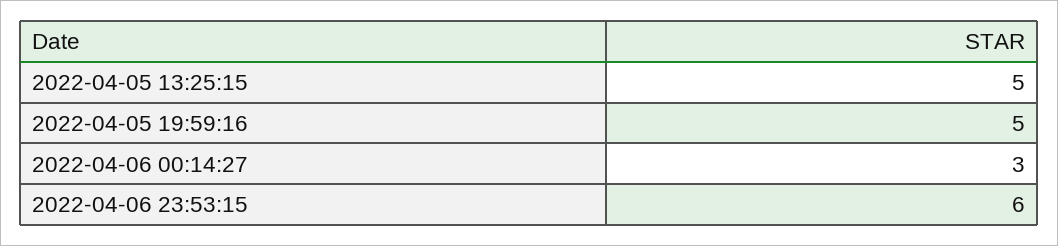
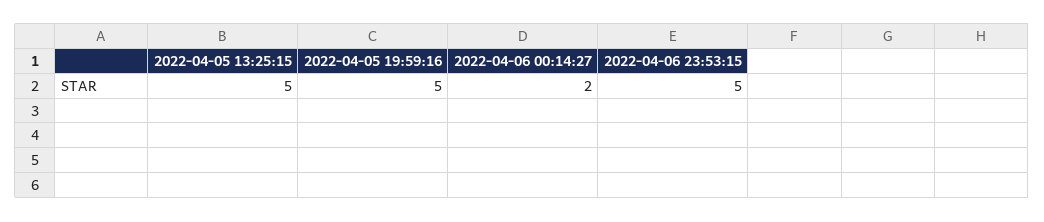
  {
    "2022-04-05 13:25:15": 5,
    "2022-04-05 19:59:16": 5,
-   "2022-04-06 00:14:27": 3,
+   "2022-04-06 00:14:27": 2,
-   "2022-04-06 23:53:15": 6
+   "2022-04-06 23:53:15": 5
  }

